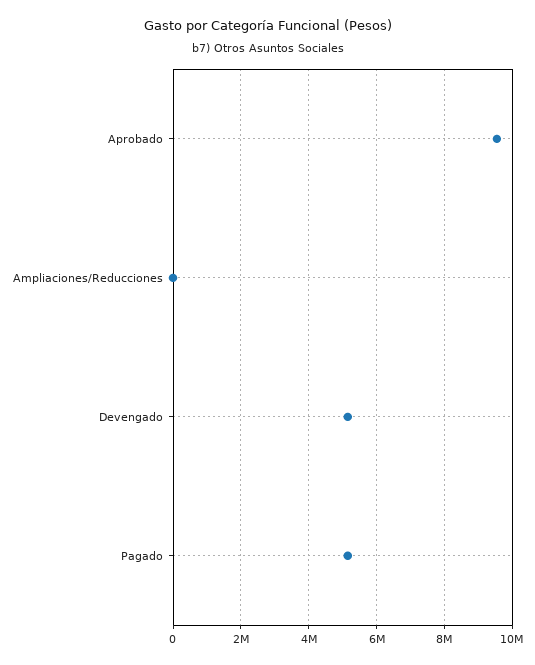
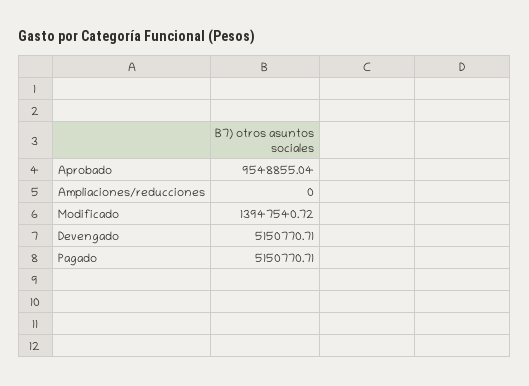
  {
    "Aprobado": 9548855.04,
    "Ampliaciones/Reducciones": 0,
    "Devengado": 5150770.71,
-   "Pagado": 5150770.71
+   "Pagado": 5150770.71,
+   "Modificado": 13947540.72
  }

